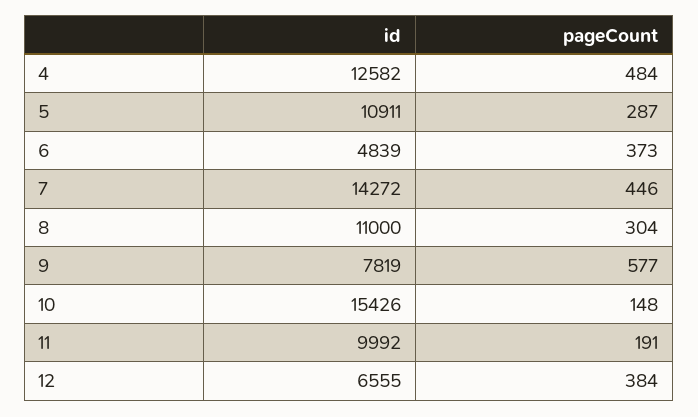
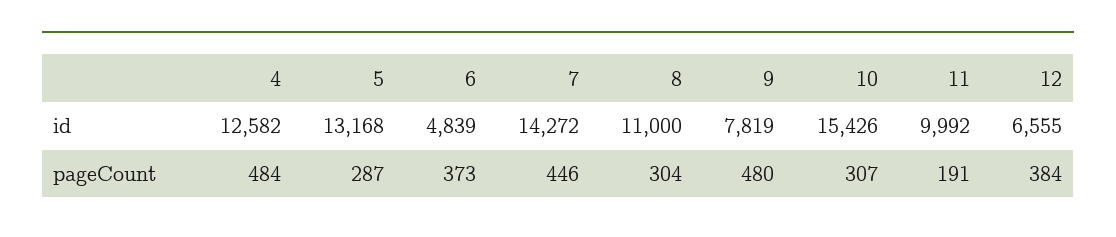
  {
    "id": {
      "4": 12582,
-     "5": 10911,
+     "5": 13168,
      "6": 4839,
      "7": 14272,
      "8": 11000,
      "9": 7819,
      "10": 15426,
      "11": 9992,
      "12": 6555
    },
    "pageCount": {
      "4": 484,
      "5": 287,
      "6": 373,
      "7": 446,
      "8": 304,
-     "9": 577,
+     "9": 480,
-     "10": 148,
+     "10": 307,
      "11": 191,
      "12": 384
    }
  }

